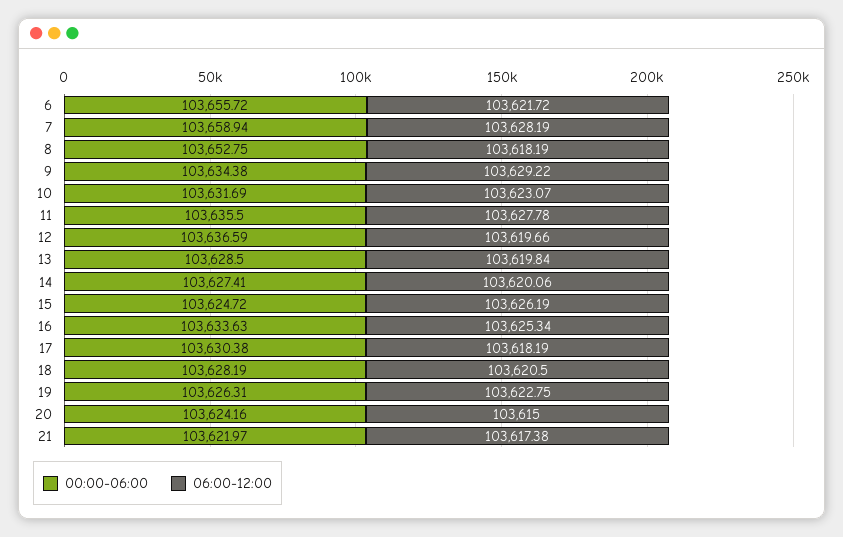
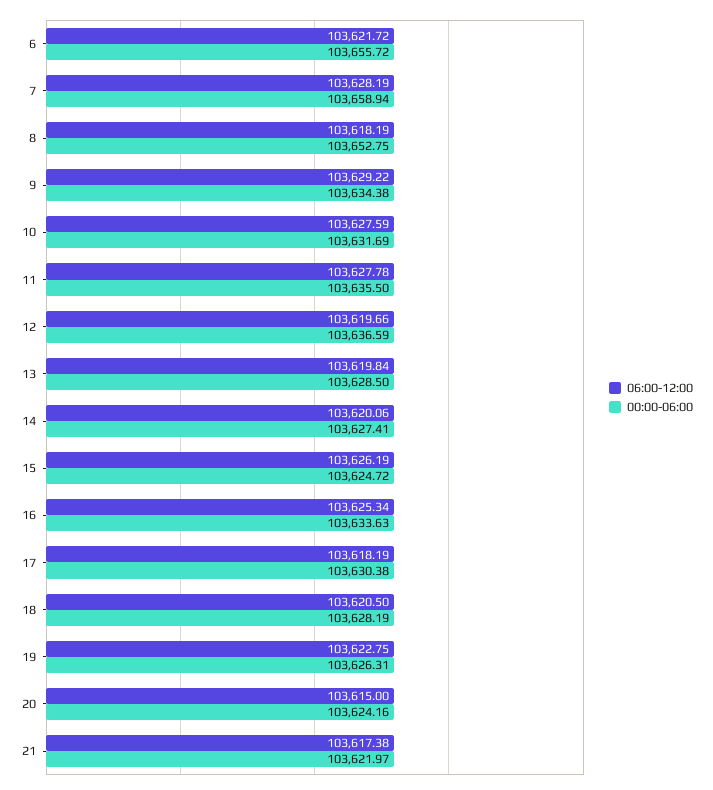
  {
    "00:00-06:00": {
      "6": 103655.72,
      "7": 103658.94,
      "8": 103652.75,
      "9": 103634.38,
      "10": 103631.69,
      "11": 103635.5,
      "12": 103636.59,
      "13": 103628.5,
      "14": 103627.41,
      "15": 103624.72,
      "16": 103633.63,
      "17": 103630.38,
      "18": 103628.19,
      "19": 103626.31,
      "20": 103624.16,
      "21": 103621.97
    },
    "06:00-12:00": {
      "6": 103621.72,
      "7": 103628.19,
      "8": 103618.19,
      "9": 103629.22,
-     "10": 103623.07,
+     "10": 103627.59,
      "11": 103627.78,
      "12": 103619.66,
      "13": 103619.84,
      "14": 103620.06,
      "15": 103626.19,
      "16": 103625.34,
      "17": 103618.19,
      "18": 103620.5,
      "19": 103622.75,
      "20": 103615,
      "21": 103617.38
    }
  }

